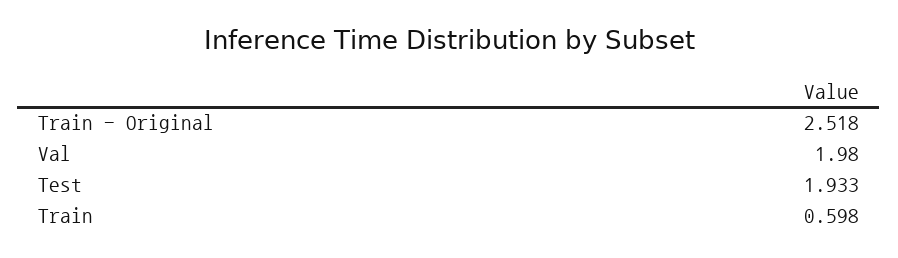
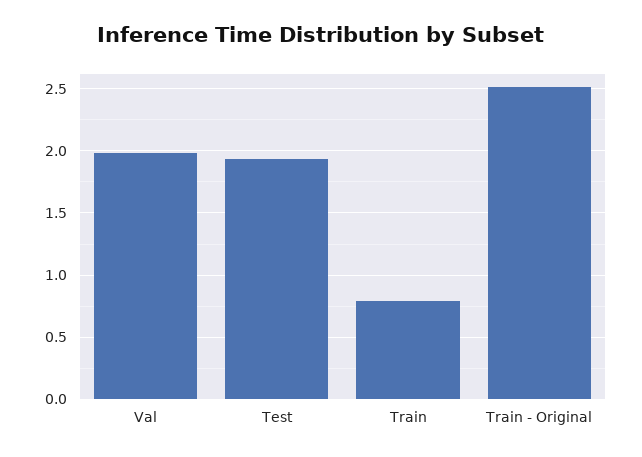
  {
    "Train - Original": 2.518,
    "Val": 1.98,
    "Test": 1.933,
-   "Train": 0.598
+   "Train": 0.8
  }

